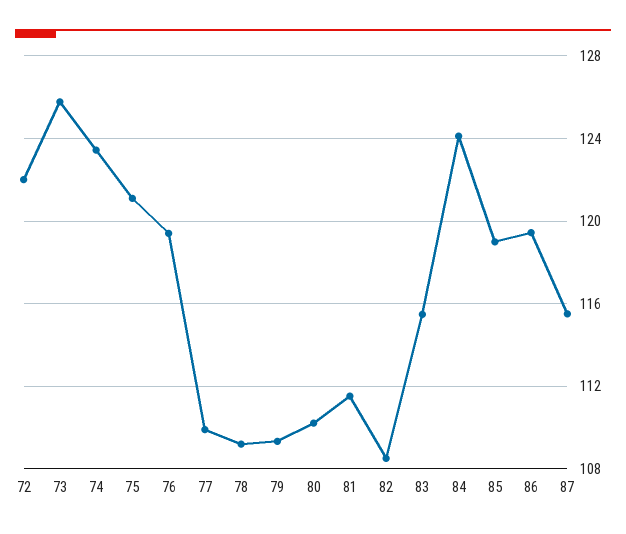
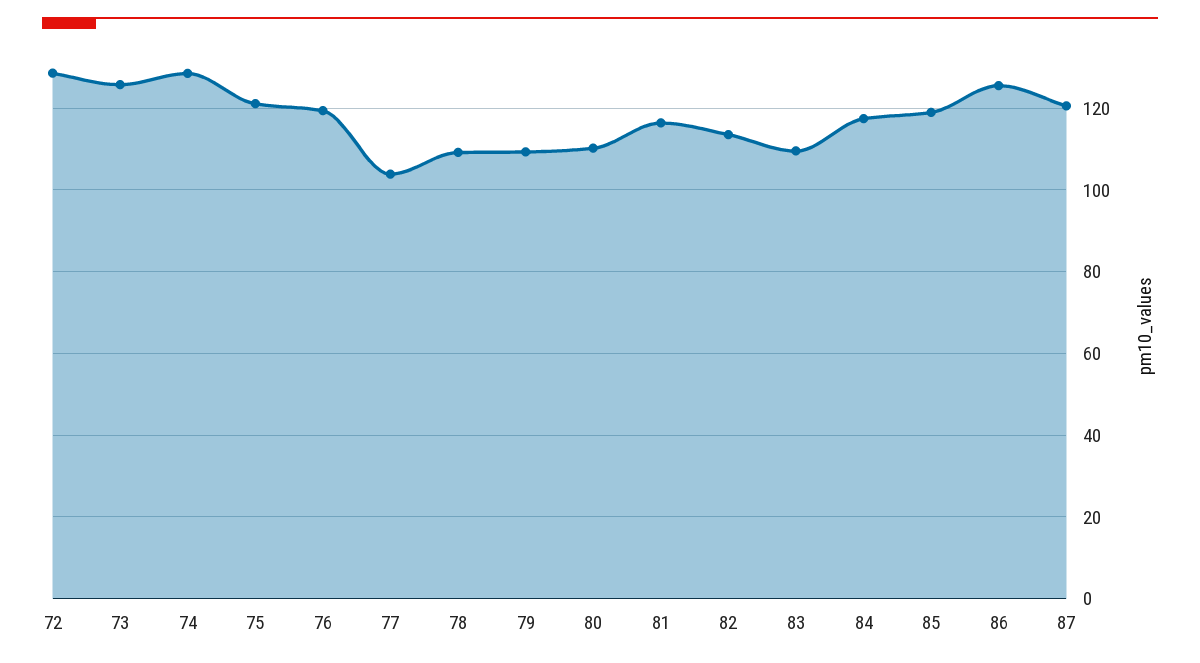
  {
-   "72": 122,
+   "72": 128,
    "73": 126,
-   "74": 123.5,
+   "74": 128,
    "75": 121,
    "76": 119.5,
-   "77": 110,
+   "77": 104,
    "78": 109,
    "79": 109.5,
    "80": 110,
-   "81": 111.5,
+   "81": 116,
-   "82": 108.5,
+   "82": 114,
-   "83": 115.5,
+   "83": 110,
-   "84": 124,
+   "84": 118,
    "85": 119,
-   "86": 119.5,
+   "86": 126,
-   "87": 115.5
+   "87": 120
  }

